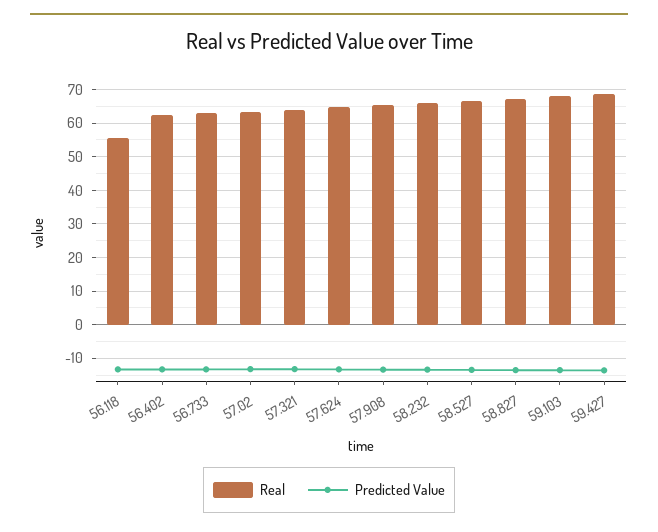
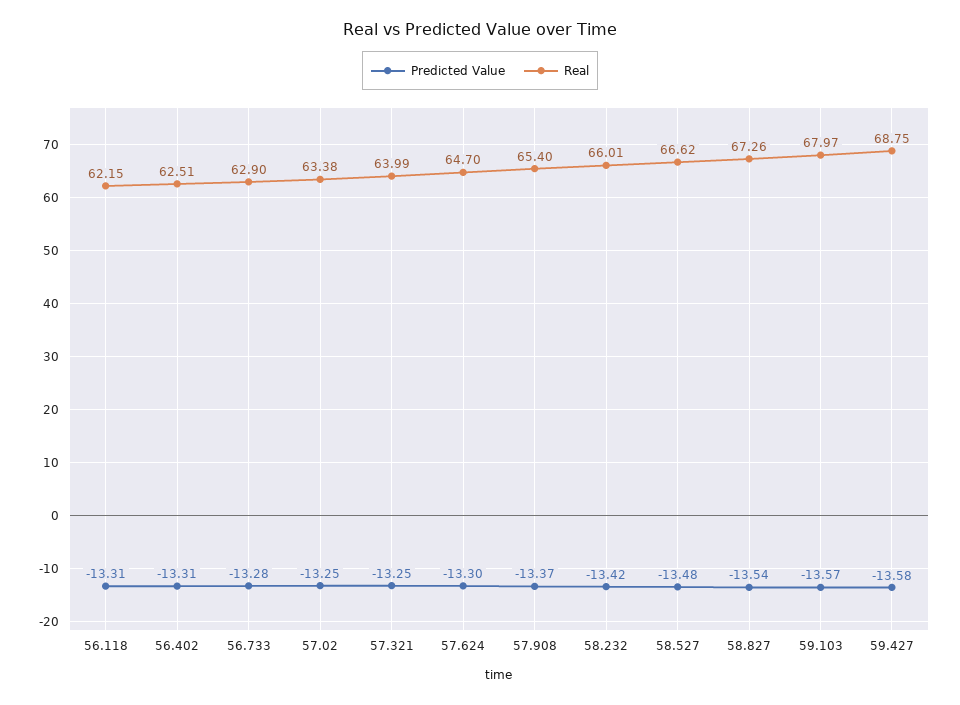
  {
    "Real": {
-     "56.118": 56,
+     "56.118": 62.15,
      "56.402": 62.51,
      "56.733": 62.9,
      "57.02": 63.38,
      "57.321": 63.99,
      "57.624": 64.7,
      "57.908": 65.4,
      "58.232": 66.01,
      "58.527": 66.62,
      "58.827": 67.26,
      "59.103": 67.97,
      "59.427": 68.75
    },
    "Predicted Value": {
      "56.118": -13.31,
      "56.402": -13.31,
      "56.733": -13.28,
      "57.02": -13.25,
      "57.321": -13.25,
      "57.624": -13.3,
      "57.908": -13.37,
      "58.232": -13.42,
      "58.527": -13.48,
      "58.827": -13.54,
      "59.103": -13.57,
      "59.427": -13.58
    }
  }

